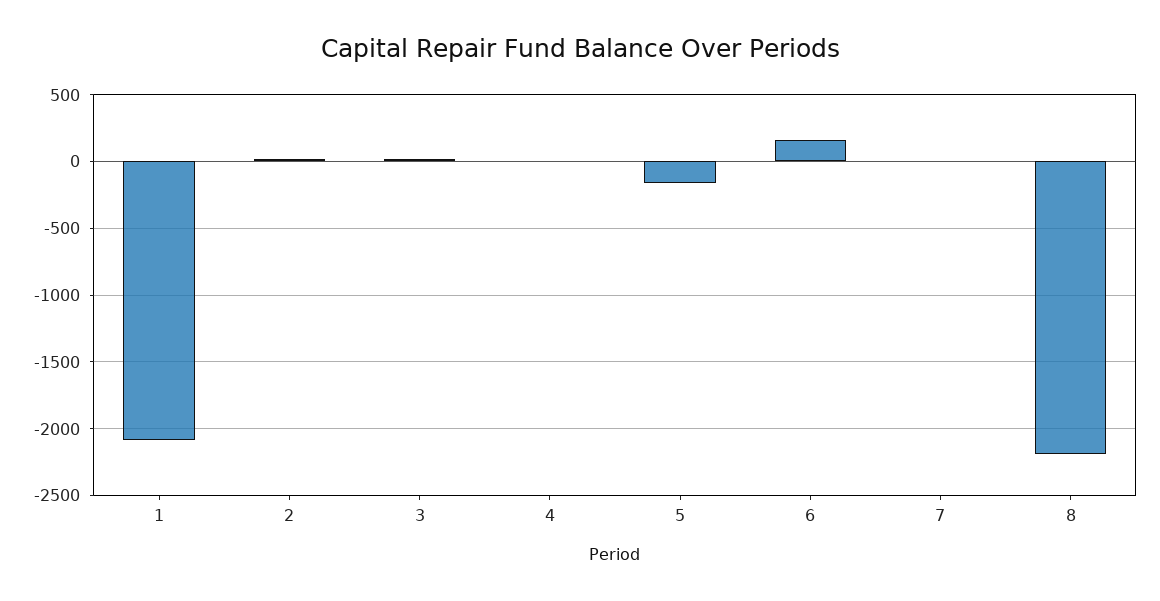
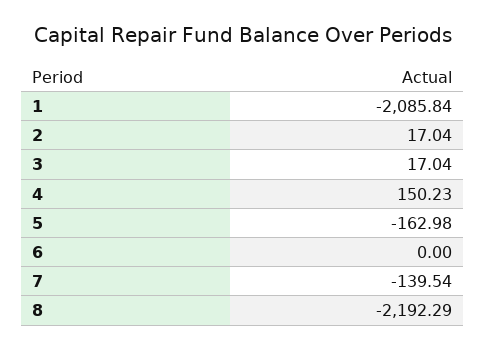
  {
    "1": -2085.84,
    "2": 17.04,
    "3": 17.04,
-   "4": 0,
+   "4": 150.23,
    "5": -162.98,
-   "6": 150,
+   "6": 0,
-   "7": 0,
+   "7": -139.54,
    "8": -2192.29
  }

